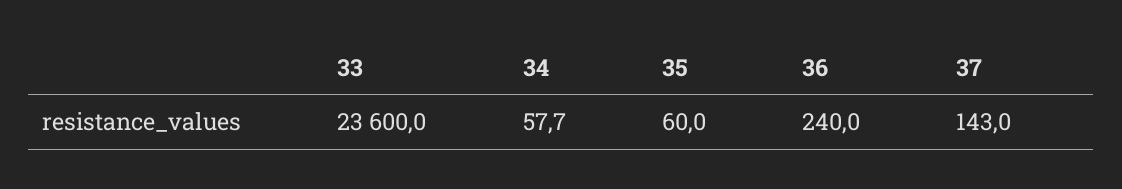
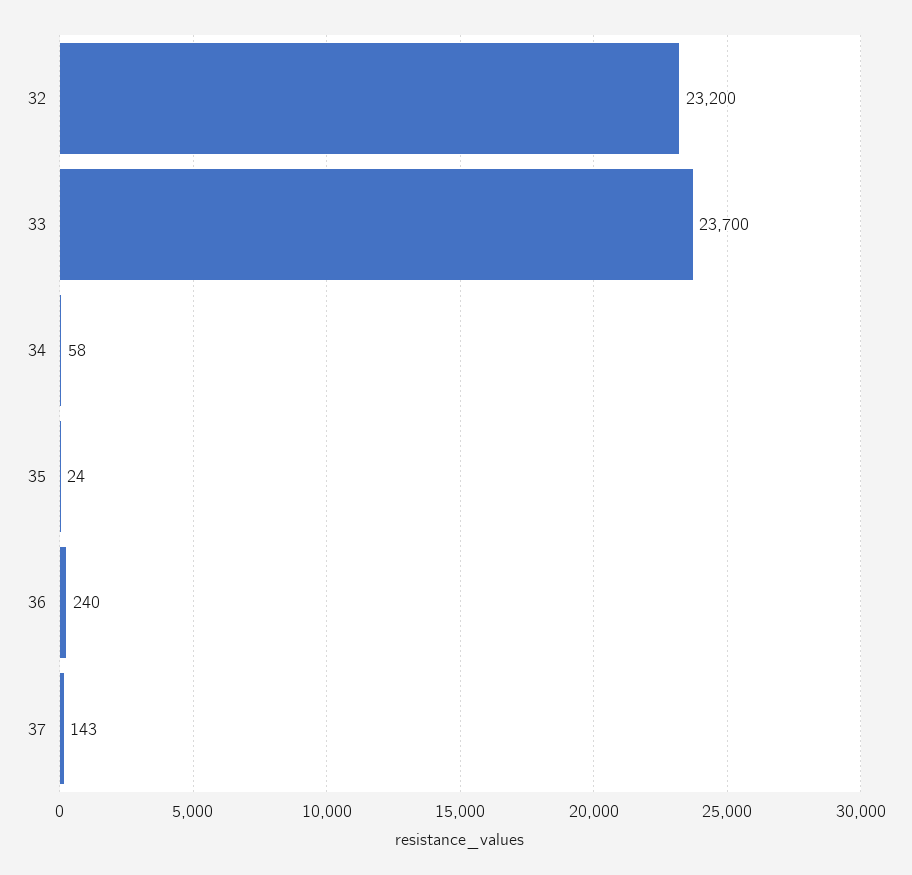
  {
-   "33": 23600,
+   "33": 23700,
    "34": 57.7,
-   "35": 60,
+   "35": 24,
    "36": 240,
-   "37": 143
+   "37": 143,
+   "32": 23200
  }

